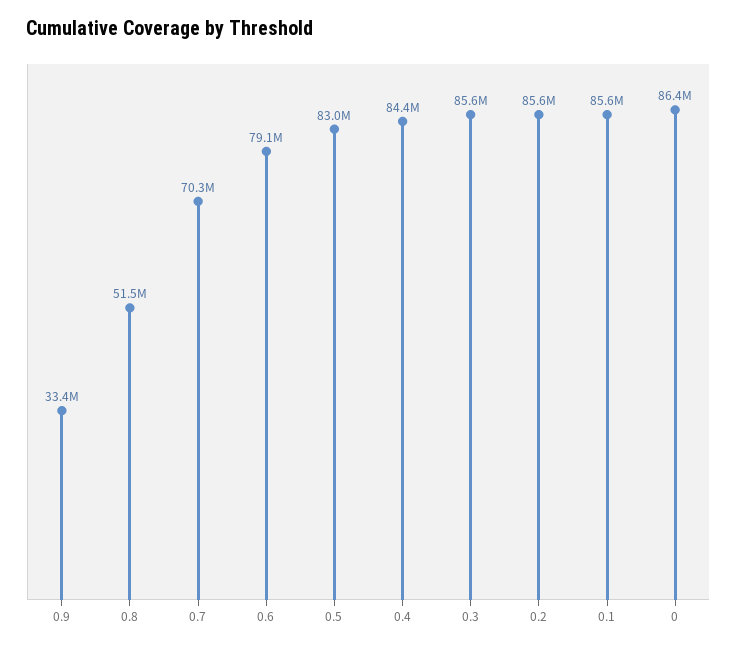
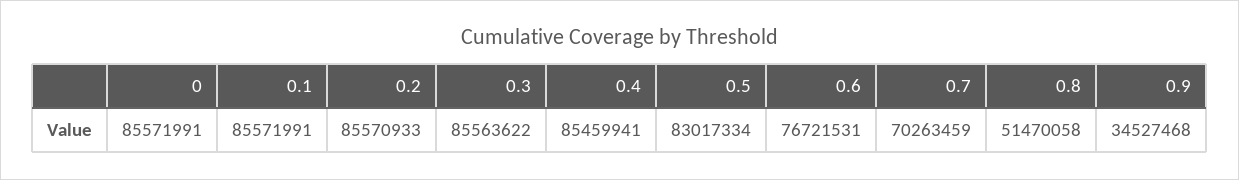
  {
-   "0.9": 33400000,
+   "0.9": 34527468,
    "0.8": 51470058,
    "0.7": 70263459,
-   "0.6": 79100000,
+   "0.6": 76721531,
    "0.5": 83017334,
-   "0.4": 84400000,
+   "0.4": 85459941,
    "0.3": 85563622,
    "0.2": 85570933,
    "0.1": 85571991,
-   "0": 86400000
+   "0": 85571991
  }

